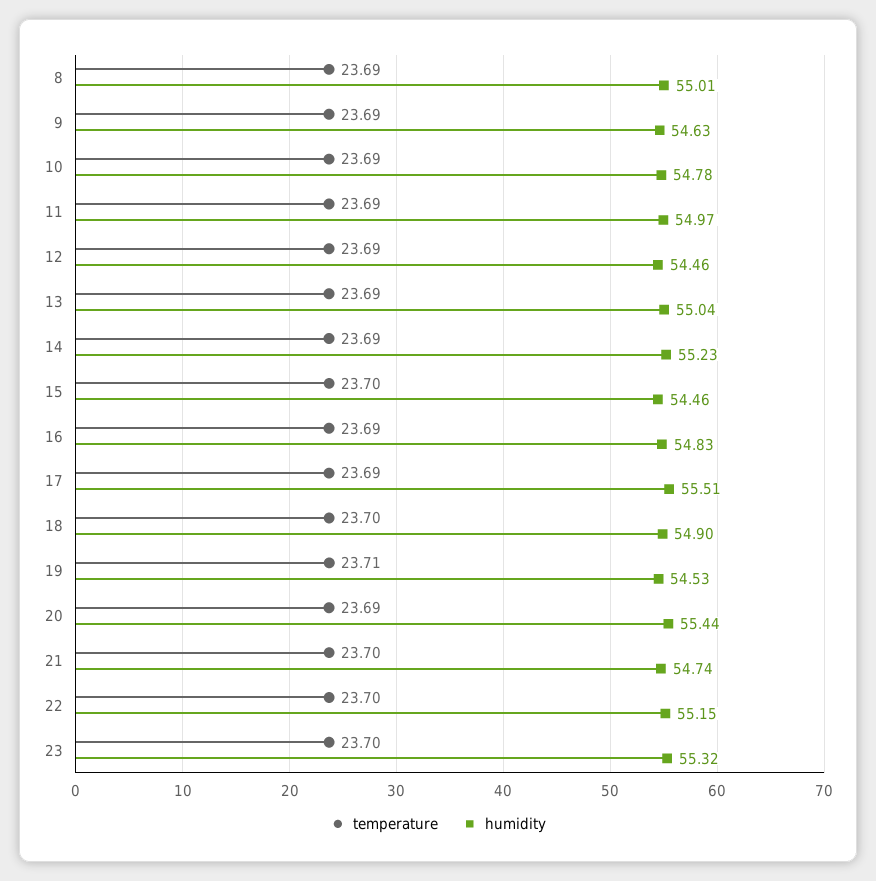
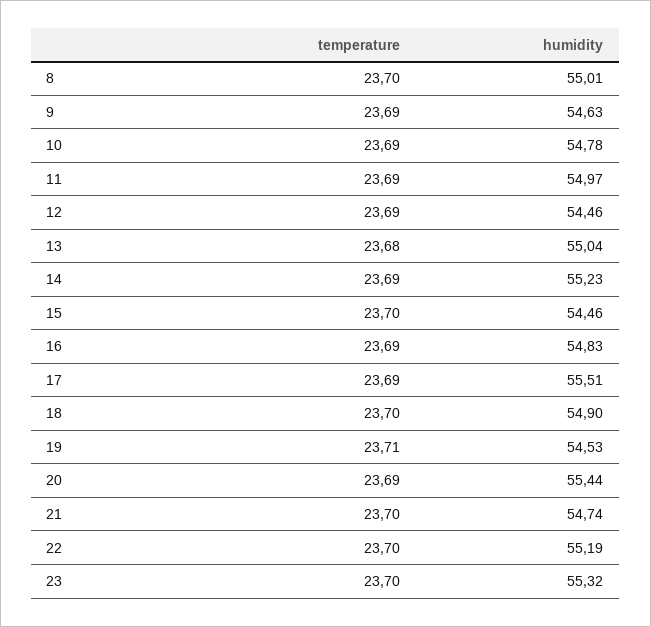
  {
    "temperature": {
-     "8": 23.69,
+     "8": 23.7,
      "9": 23.69,
      "10": 23.69,
      "11": 23.69,
      "12": 23.69,
-     "13": 23.69,
+     "13": 23.68,
      "14": 23.69,
      "15": 23.7,
      "16": 23.69,
      "17": 23.69,
      "18": 23.7,
      "19": 23.71,
      "20": 23.69,
      "21": 23.7,
      "22": 23.7,
      "23": 23.7
    },
    "humidity": {
      "8": 55.01,
      "9": 54.63,
      "10": 54.78,
      "11": 54.97,
      "12": 54.46,
      "13": 55.04,
      "14": 55.23,
      "15": 54.46,
      "16": 54.83,
      "17": 55.51,
      "18": 54.9,
      "19": 54.53,
      "20": 55.44,
      "21": 54.74,
-     "22": 55.15,
+     "22": 55.19,
      "23": 55.32
    }
  }

